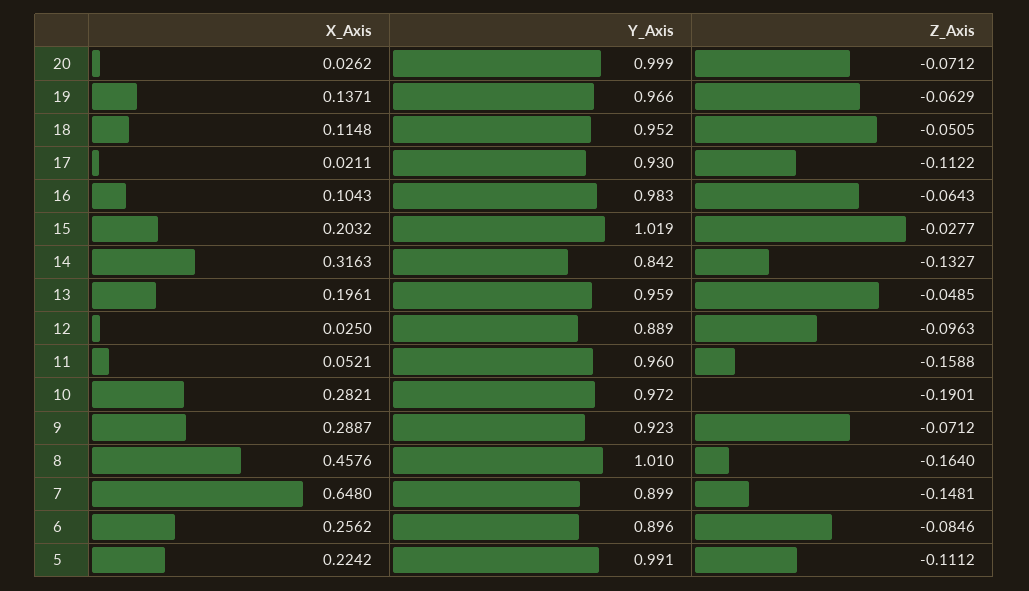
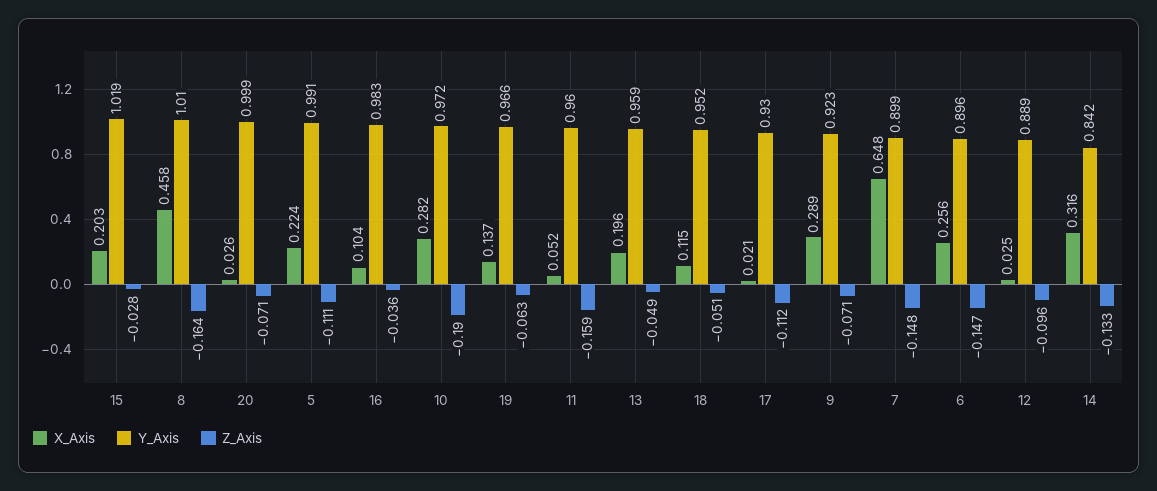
  {
    "X_Axis": {
      "20": 0.0262,
      "19": 0.1371,
      "18": 0.1148,
      "17": 0.0211,
      "16": 0.1043,
      "15": 0.2032,
      "14": 0.3163,
      "13": 0.1961,
      "12": 0.025,
      "11": 0.0521,
      "10": 0.2821,
      "9": 0.2887,
      "8": 0.4576,
      "7": 0.648,
      "6": 0.2562,
      "5": 0.2242
    },
    "Y_Axis": {
      "20": 0.999,
      "19": 0.966,
      "18": 0.952,
      "17": 0.93,
      "16": 0.983,
      "15": 1.019,
      "14": 0.842,
      "13": 0.959,
      "12": 0.889,
      "11": 0.96,
      "10": 0.972,
      "9": 0.923,
      "8": 1.01,
      "7": 0.899,
      "6": 0.896,
      "5": 0.991
    },
    "Z_Axis": {
      "20": -0.0712,
      "19": -0.0629,
      "18": -0.0505,
      "17": -0.1122,
-     "16": -0.0643,
+     "16": -0.036,
      "15": -0.0277,
      "14": -0.1327,
      "13": -0.0485,
      "12": -0.0963,
      "11": -0.1588,
      "10": -0.1901,
      "9": -0.0712,
      "8": -0.164,
      "7": -0.1481,
-     "6": -0.0846,
+     "6": -0.147,
      "5": -0.1112
    }
  }

